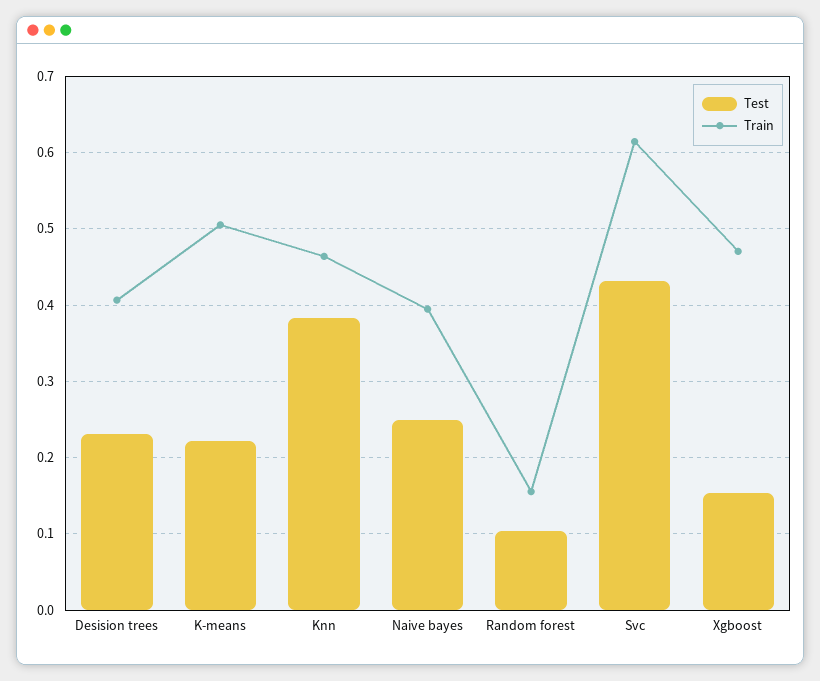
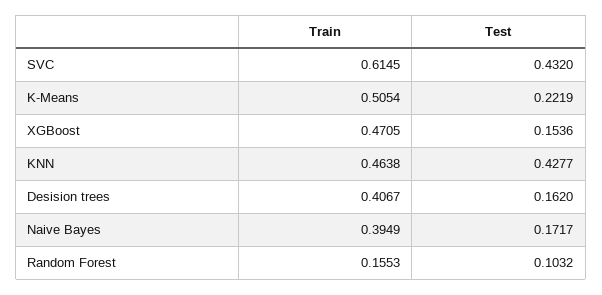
  {
    "Test": {
-     "Desision trees": 0.23,
+     "Desision trees": 0.162,
      "K-means": 0.2219,
-     "Knn": 0.38,
+     "Knn": 0.4277,
-     "Naive bayes": 0.25,
+     "Naive bayes": 0.1717,
      "Random forest": 0.1032,
      "Svc": 0.432,
      "Xgboost": 0.1536
    },
    "Train": {
      "Desision trees": 0.4067,
      "K-means": 0.5054,
      "Knn": 0.4638,
      "Naive bayes": 0.3949,
      "Random forest": 0.1553,
      "Svc": 0.6145,
      "Xgboost": 0.4705
    }
  }

